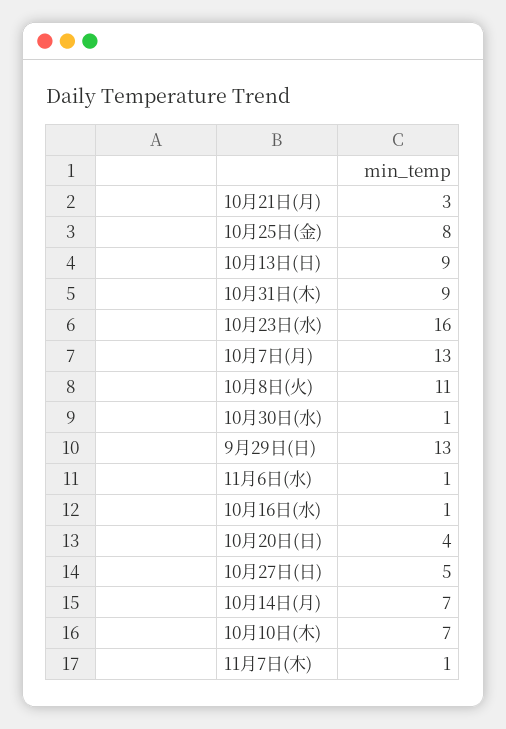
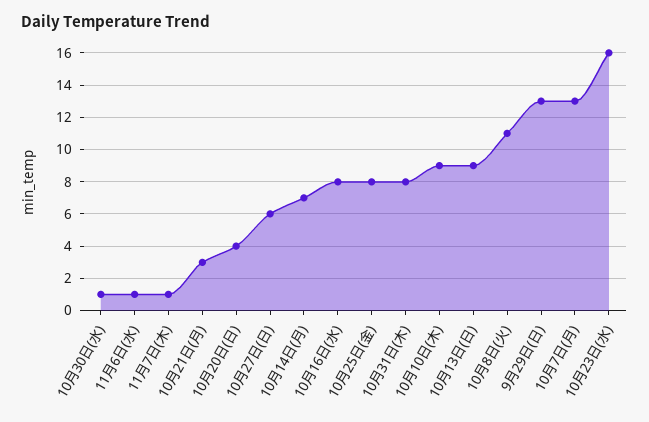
  {
    "10月21日(月)": 3,
    "10月25日(金)": 8,
    "10月13日(日)": 9,
-   "10月31日(木)": 9,
+   "10月31日(木)": 8,
    "10月23日(水)": 16,
    "10月7日(月)": 13,
    "10月8日(火)": 11,
    "10月30日(水)": 1,
    "9月29日(日)": 13,
    "11月6日(水)": 1,
-   "10月16日(水)": 1,
+   "10月16日(水)": 8,
    "10月20日(日)": 4,
-   "10月27日(日)": 5,
+   "10月27日(日)": 6,
    "10月14日(月)": 7,
-   "10月10日(木)": 7,
+   "10月10日(木)": 9,
    "11月7日(木)": 1
  }

